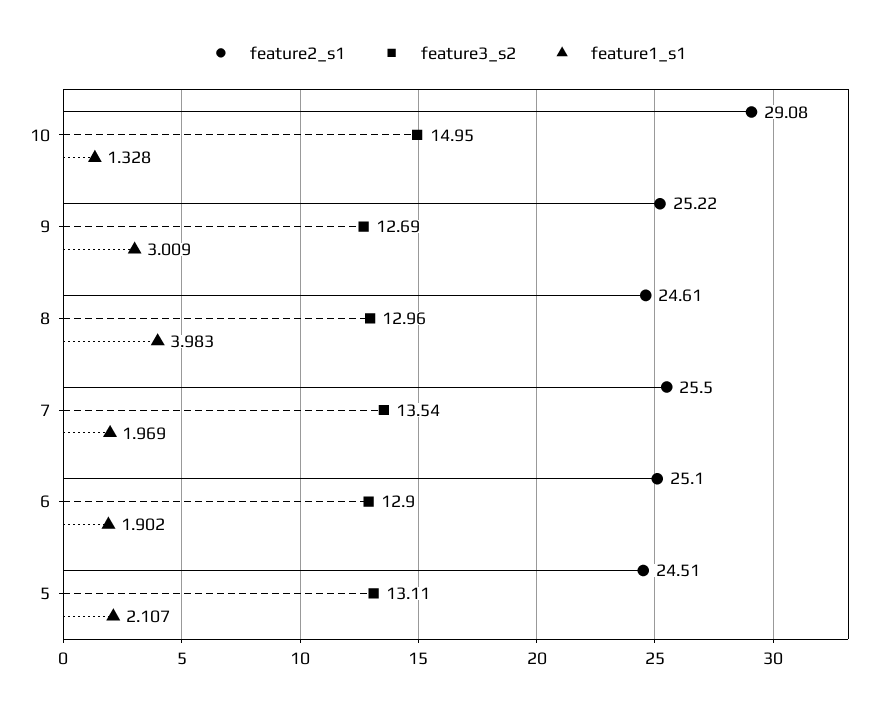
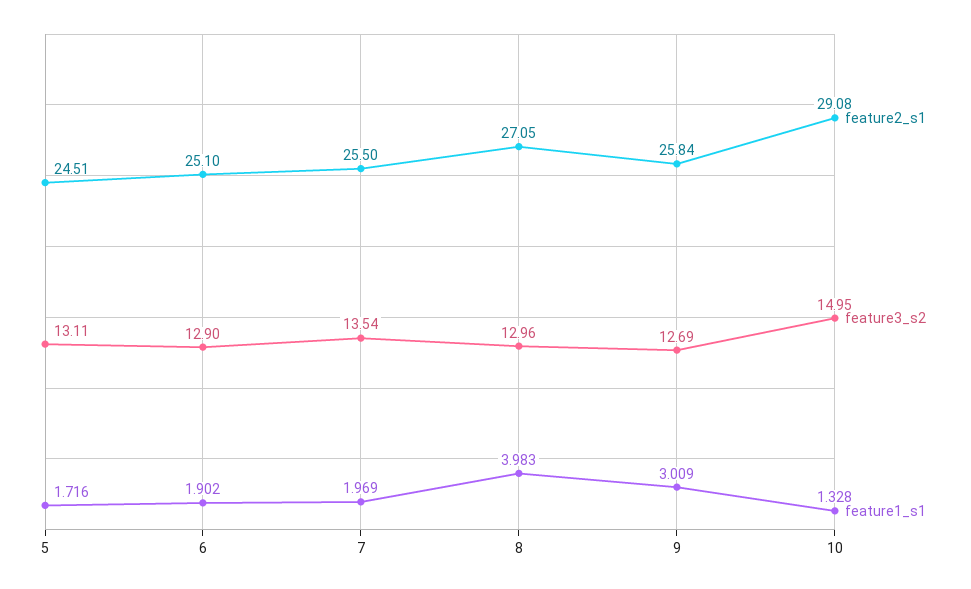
  {
    "feature2_s1": {
      "10": 29.08,
-     "9": 25.22,
+     "9": 25.84,
-     "8": 24.61,
+     "8": 27.05,
      "7": 25.5,
      "6": 25.1,
      "5": 24.51
    },
    "feature3_s2": {
      "10": 14.95,
      "9": 12.69,
      "8": 12.96,
      "7": 13.54,
      "6": 12.9,
      "5": 13.11
    },
    "feature1_s1": {
      "10": 1.328,
      "9": 3.009,
      "8": 3.983,
      "7": 1.969,
      "6": 1.902,
-     "5": 2.107
+     "5": 1.716
    }
  }

